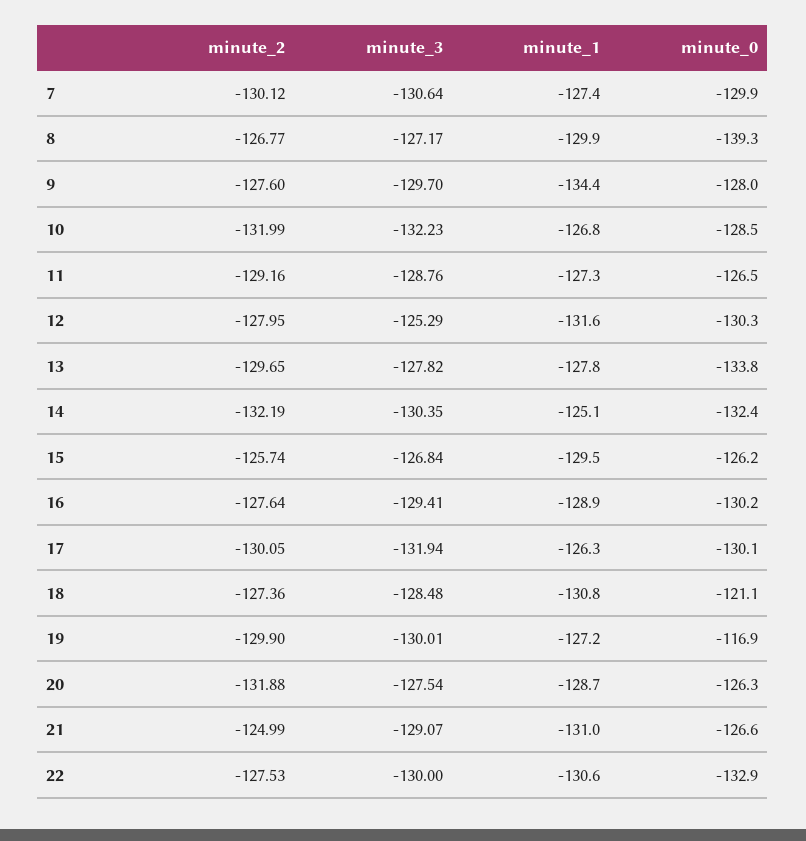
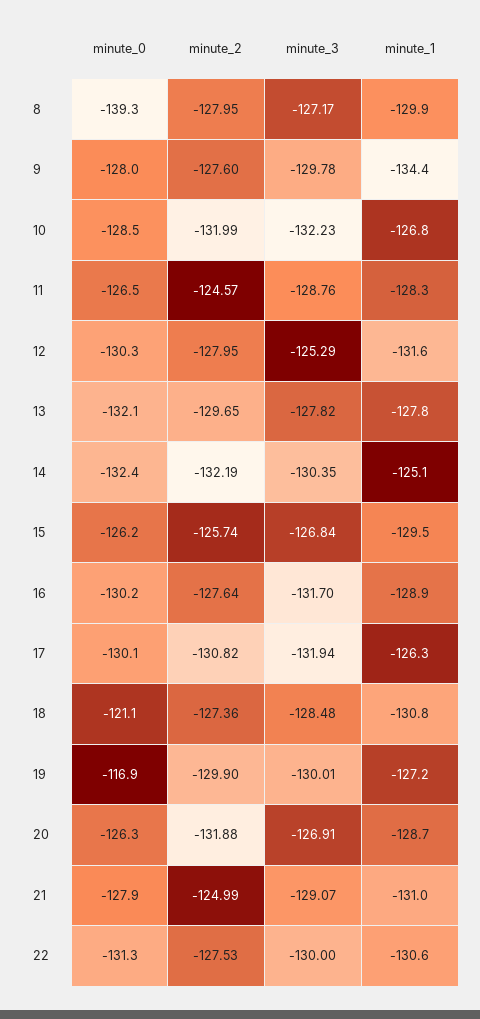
  {
    "minute_2": {
-     "7": -130.12,
-     "8": -126.77,
+     "8": -127.95,
      "9": -127.6,
      "10": -131.99,
-     "11": -129.16,
+     "11": -124.57,
      "12": -127.95,
      "13": -129.65,
      "14": -132.19,
      "15": -125.74,
      "16": -127.64,
-     "17": -130.05,
+     "17": -130.82,
      "18": -127.36,
      "19": -129.9,
      "20": -131.88,
      "21": -124.99,
      "22": -127.53
    },
    "minute_3": {
-     "7": -130.64,
      "8": -127.17,
-     "9": -129.7,
+     "9": -129.78,
      "10": -132.23,
      "11": -128.76,
      "12": -125.29,
      "13": -127.82,
      "14": -130.35,
      "15": -126.84,
-     "16": -129.41,
+     "16": -131.7,
      "17": -131.94,
      "18": -128.48,
      "19": -130.01,
-     "20": -127.54,
+     "20": -126.91,
      "21": -129.07,
      "22": -130
    },
    "minute_1": {
-     "7": -127.4,
      "8": -129.9,
      "9": -134.4,
      "10": -126.8,
-     "11": -127.3,
+     "11": -128.3,
      "12": -131.6,
      "13": -127.8,
      "14": -125.1,
      "15": -129.5,
      "16": -128.9,
      "17": -126.3,
      "18": -130.8,
      "19": -127.2,
      "20": -128.7,
      "21": -131,
      "22": -130.6
    },
    "minute_0": {
-     "7": -129.9,
      "8": -139.3,
      "9": -128,
      "10": -128.5,
      "11": -126.5,
      "12": -130.3,
-     "13": -133.8,
+     "13": -132.1,
      "14": -132.4,
      "15": -126.2,
      "16": -130.2,
      "17": -130.1,
      "18": -121.1,
      "19": -116.9,
      "20": -126.3,
-     "21": -126.6,
+     "21": -127.9,
-     "22": -132.9
+     "22": -131.3
    }
  }

